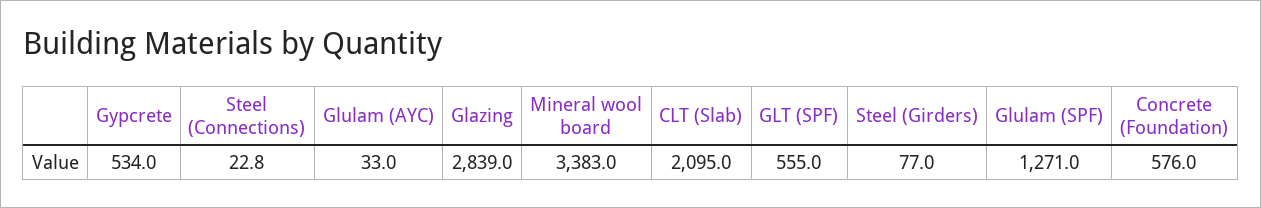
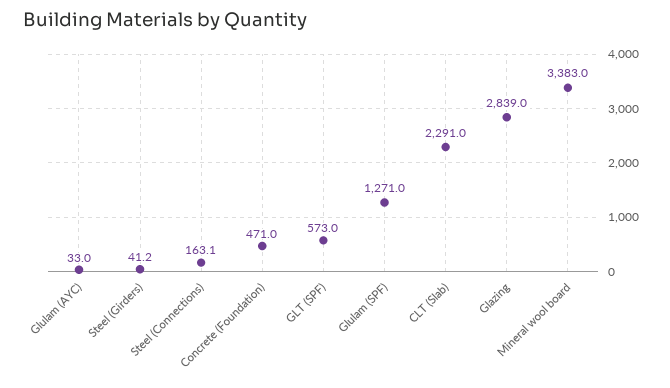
  {
-   "Gypcrete": 534,
-   "Steel (Connections)": 22.8,
+   "Steel (Connections)": 163.1,
    "Glulam (AYC)": 33,
    "Glazing": 2839,
    "Mineral wool board": 3383,
-   "CLT (Slab)": 2095,
+   "CLT (Slab)": 2291,
-   "GLT (SPF)": 555,
+   "GLT (SPF)": 573,
-   "Steel (Girders)": 77,
+   "Steel (Girders)": 41.2,
    "Glulam (SPF)": 1271,
-   "Concrete (Foundation)": 576
+   "Concrete (Foundation)": 471
  }

